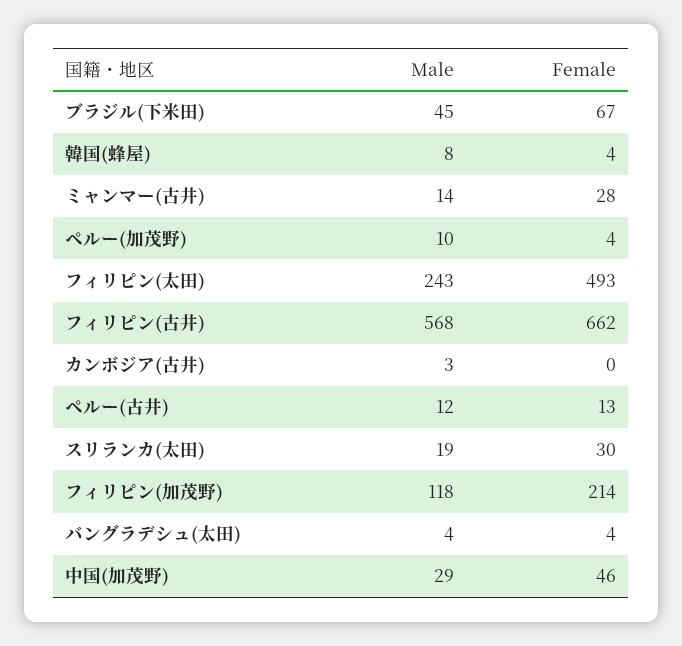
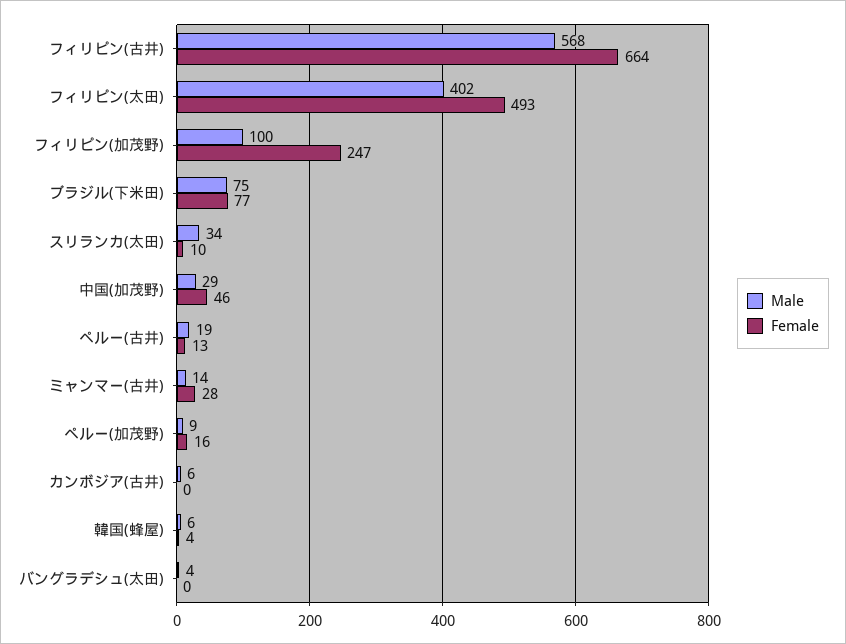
  {
    "Male": {
-     "ブラジル(下米田)": 45,
+     "ブラジル(下米田)": 75,
-     "韓国(蜂屋)": 8,
+     "韓国(蜂屋)": 6,
      "ミャンマー(古井)": 14,
-     "ペルー(加茂野)": 10,
+     "ペルー(加茂野)": 9,
-     "フィリピン(太田)": 243,
+     "フィリピン(太田)": 402,
      "フィリピン(古井)": 568,
-     "カンボジア(古井)": 3,
+     "カンボジア(古井)": 6,
-     "ペルー(古井)": 12,
+     "ペルー(古井)": 19,
-     "スリランカ(太田)": 19,
+     "スリランカ(太田)": 34,
-     "フィリピン(加茂野)": 118,
+     "フィリピン(加茂野)": 100,
      "バングラデシュ(太田)": 4,
      "中国(加茂野)": 29
    },
    "Female": {
-     "ブラジル(下米田)": 67,
+     "ブラジル(下米田)": 77,
      "韓国(蜂屋)": 4,
      "ミャンマー(古井)": 28,
-     "ペルー(加茂野)": 4,
+     "ペルー(加茂野)": 16,
      "フィリピン(太田)": 493,
-     "フィリピン(古井)": 662,
+     "フィリピン(古井)": 664,
      "カンボジア(古井)": 0,
      "ペルー(古井)": 13,
-     "スリランカ(太田)": 30,
+     "スリランカ(太田)": 10,
-     "フィリピン(加茂野)": 214,
+     "フィリピン(加茂野)": 247,
-     "バングラデシュ(太田)": 4,
+     "バングラデシュ(太田)": 0,
      "中国(加茂野)": 46
    }
  }

